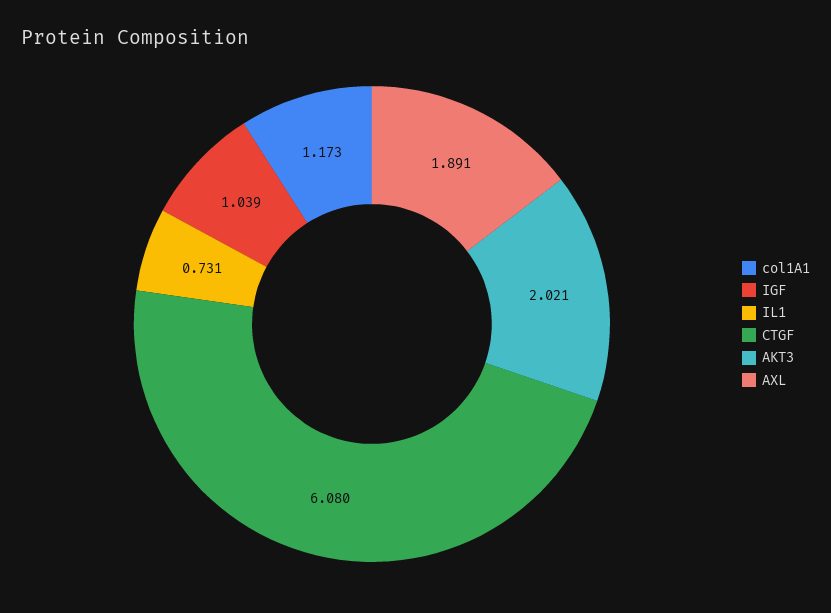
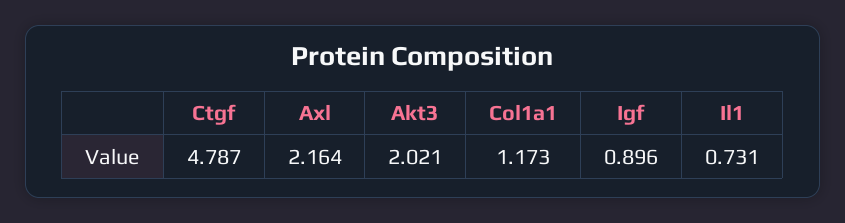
  {
    "col1A1": 1.173,
-   "IGF": 1.039,
+   "IGF": 0.896,
    "IL1": 0.731,
-   "CTGF": 6.08,
+   "CTGF": 4.787,
    "AKT3": 2.021,
-   "AXL": 1.891
+   "AXL": 2.164
  }

